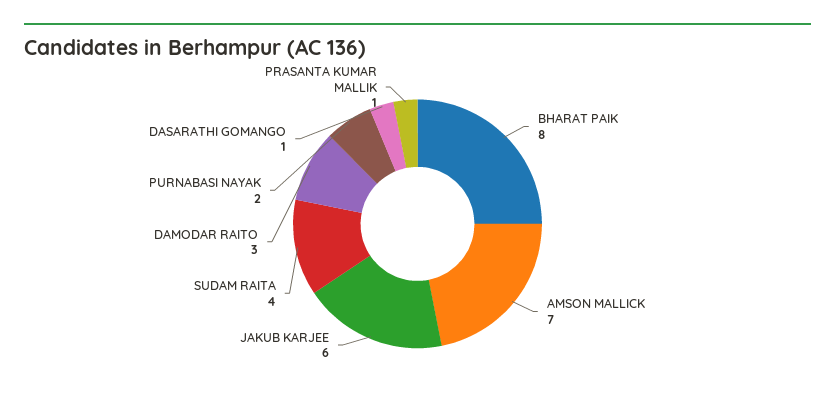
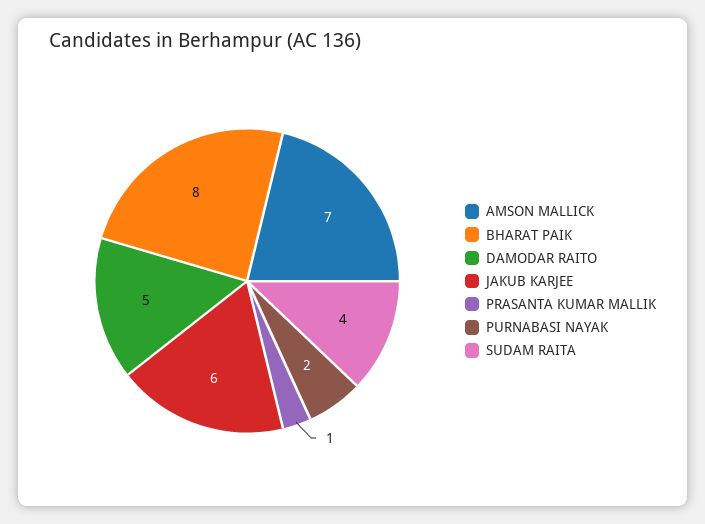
  {
    "BHARAT PAIK": 8,
    "AMSON MALLICK": 7,
    "JAKUB KARJEE": 6,
    "SUDAM RAITA": 4,
-   "DAMODAR RAITO": 3,
+   "DAMODAR RAITO": 5,
    "PURNABASI NAYAK": 2,
-   "DASARATHI GOMANGO": 1,
    "PRASANTA KUMAR MALLIK": 1
  }

